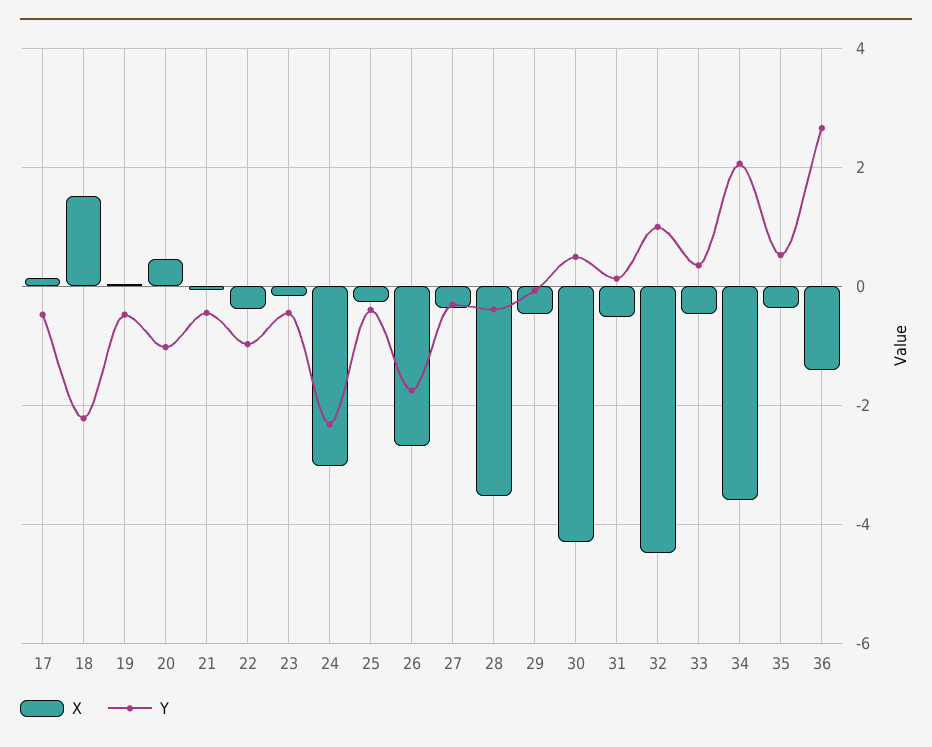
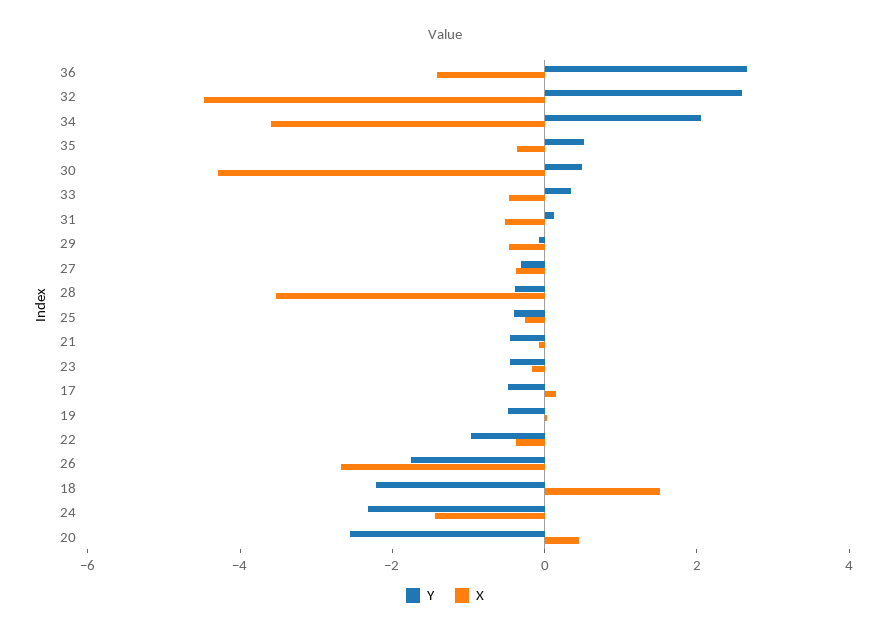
  {
    "X": {
      "17": 0.2,
      "18": 1.6,
      "19": 0,
      "20": 0.4,
      "21": 0,
      "22": -0.4,
      "23": -0.2,
-     "24": -3,
+     "24": -1.5,
      "25": -0.2,
      "26": -2.6,
      "27": -0.4,
      "28": -3.6,
      "29": -0.4,
      "30": -4.2,
      "31": -0.6,
      "32": -4.4,
      "33": -0.4,
      "34": -3.6,
      "35": -0.4,
      "36": -1.4
    },
    "Y": {
      "17": -0.4,
      "18": -2.2,
      "19": -0.4,
-     "20": -1,
+     "20": -2.5,
      "21": -0.4,
      "22": -1,
      "23": -0.4,
      "24": -2.4,
      "25": -0.4,
      "26": -1.8,
      "27": -0.4,
      "28": -0.4,
      "29": 0,
      "30": 0.4,
      "31": 0.2,
-     "32": 1,
+     "32": 2.5,
      "33": 0.4,
      "34": 2,
      "35": 0.6,
      "36": 2.6
    }
  }

